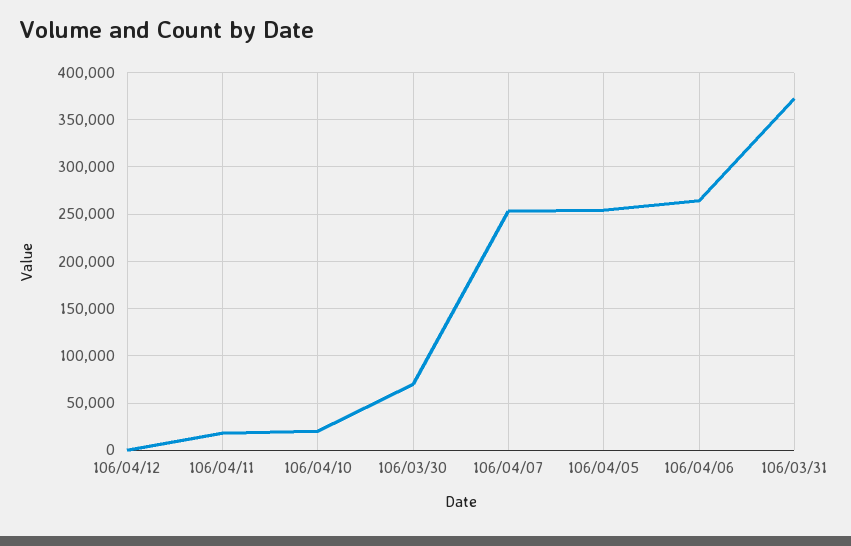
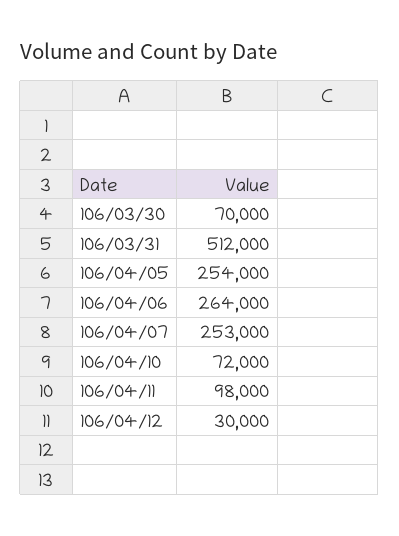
  {
-   "106/04/12": 0,
+   "106/04/12": 30000,
-   "106/04/11": 20000,
+   "106/04/11": 98000,
-   "106/04/10": 20000,
+   "106/04/10": 72000,
    "106/03/30": 70000,
    "106/04/07": 253000,
    "106/04/05": 254000,
    "106/04/06": 264000,
-   "106/03/31": 370000
+   "106/03/31": 512000
  }

